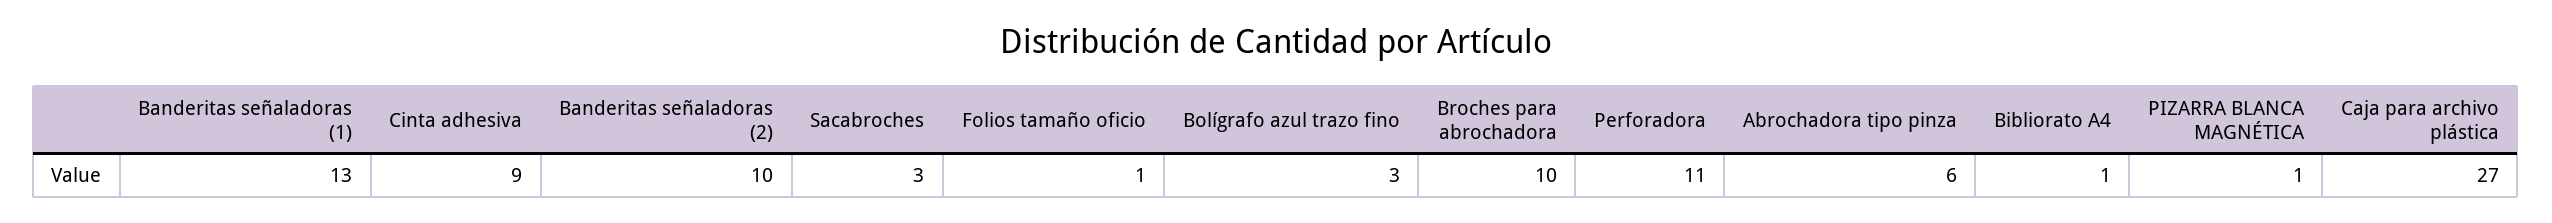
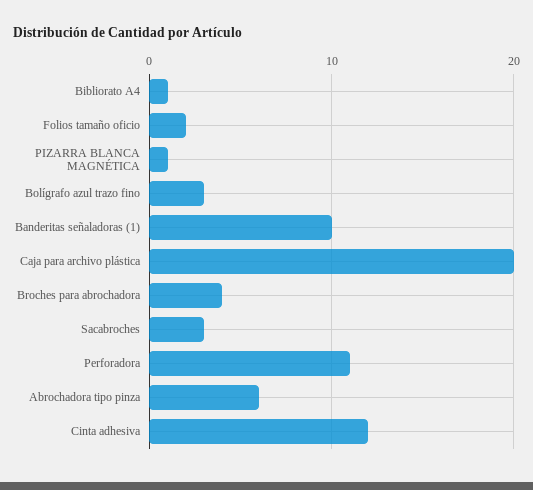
  {
-   "Banderitas señaladoras (1)": 13,
+   "Banderitas señaladoras (1)": 10,
-   "Cinta adhesiva": 9,
+   "Cinta adhesiva": 12,
-   "Banderitas señaladoras (2)": 10,
    "Sacabroches": 3,
-   "Folios tamaño oficio": 1,
+   "Folios tamaño oficio": 2,
    "Bolígrafo azul trazo fino": 3,
-   "Broches para abrochadora": 10,
+   "Broches para abrochadora": 4,
    "Perforadora": 11,
    "Abrochadora tipo pinza": 6,
    "Bibliorato A4": 1,
    "PIZARRA BLANCA MAGNÉTICA": 1,
-   "Caja para archivo plástica": 27
+   "Caja para archivo plástica": 20
  }

